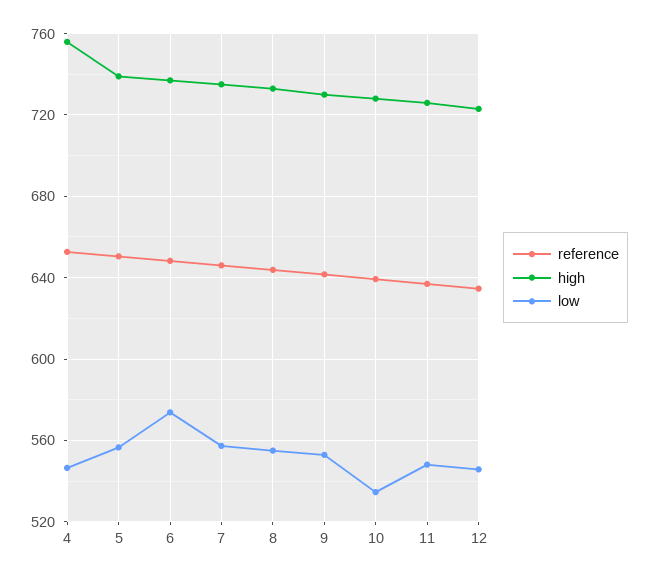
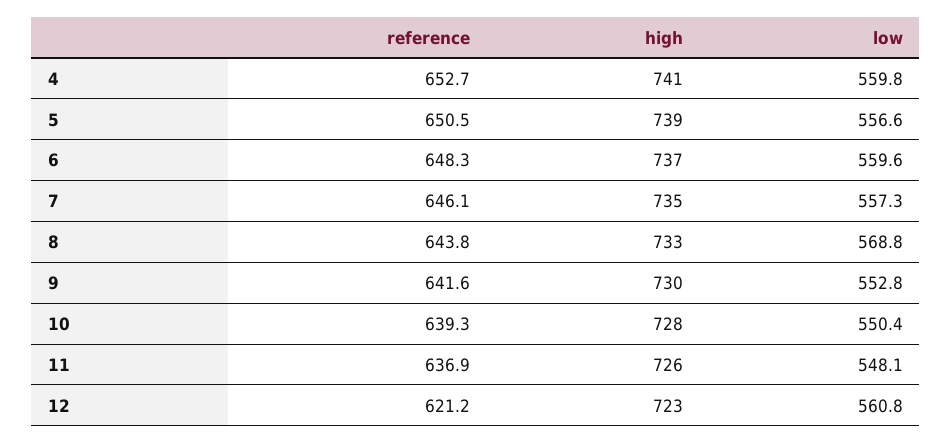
  {
    "reference": {
      "4": 652.7,
      "5": 650.5,
      "6": 648.3,
      "7": 646.1,
      "8": 643.8,
      "9": 641.6,
      "10": 639.3,
      "11": 636.9,
-     "12": 635
+     "12": 621.2
    },
    "high": {
-     "4": 755,
+     "4": 741,
      "5": 739,
      "6": 737,
      "7": 735,
      "8": 733,
      "9": 730,
      "10": 728,
      "11": 726,
      "12": 723
    },
    "low": {
-     "4": 545,
+     "4": 559.8,
      "5": 556.6,
-     "6": 575,
+     "6": 559.6,
      "7": 557.3,
-     "8": 555,
+     "8": 568.8,
      "9": 552.8,
-     "10": 535,
+     "10": 550.4,
      "11": 548.1,
-     "12": 545
+     "12": 560.8
    }
  }

